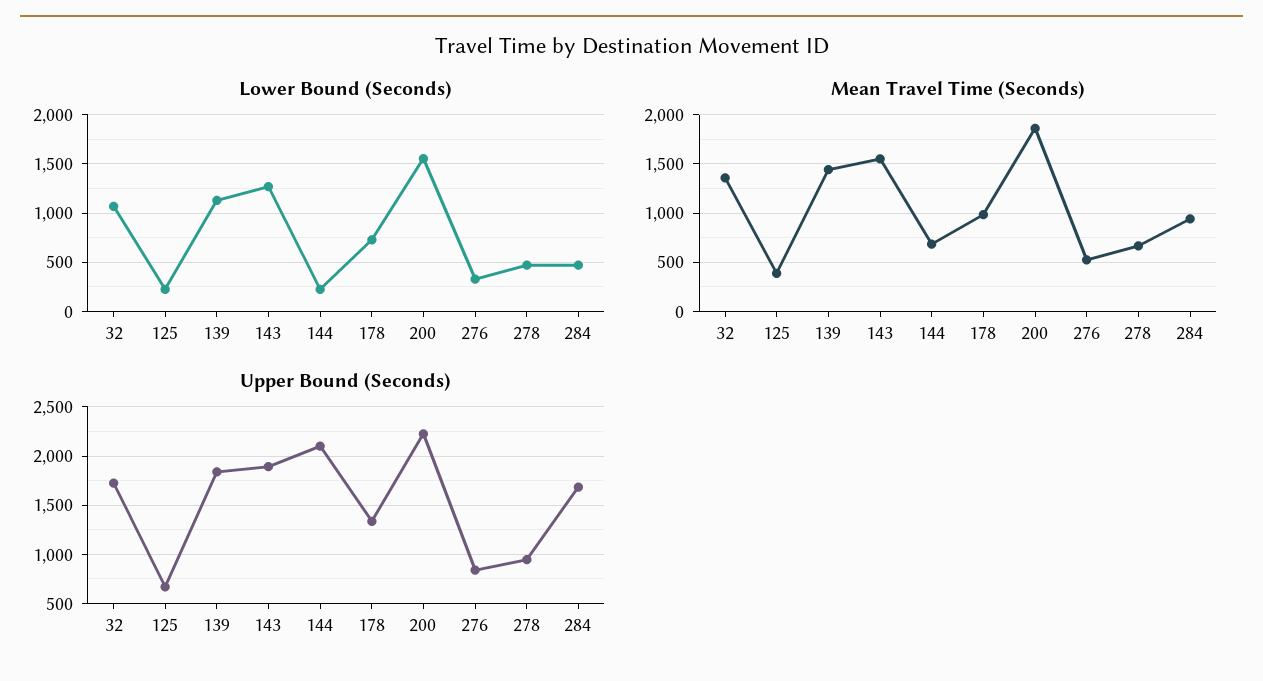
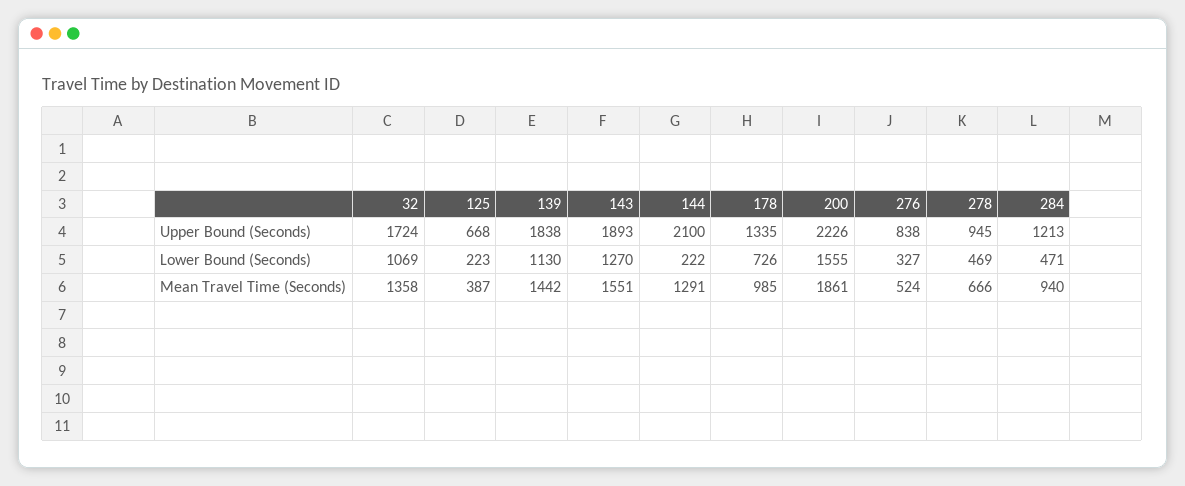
  {
    "Lower Bound (Seconds)": {
      "32": 1069,
      "125": 223,
      "139": 1130,
      "143": 1270,
      "144": 222,
      "178": 726,
      "200": 1555,
      "276": 327,
      "278": 469,
      "284": 471
    },
    "Mean Travel Time (Seconds)": {
      "32": 1358,
      "125": 387,
      "139": 1442,
      "143": 1551,
-     "144": 700,
+     "144": 1291,
      "178": 985,
      "200": 1861,
      "276": 524,
      "278": 666,
      "284": 940
    },
    "Upper Bound (Seconds)": {
      "32": 1724,
      "125": 668,
      "139": 1838,
      "143": 1893,
      "144": 2100,
      "178": 1335,
      "200": 2226,
      "276": 838,
      "278": 945,
-     "284": 1700
+     "284": 1213
    }
  }

